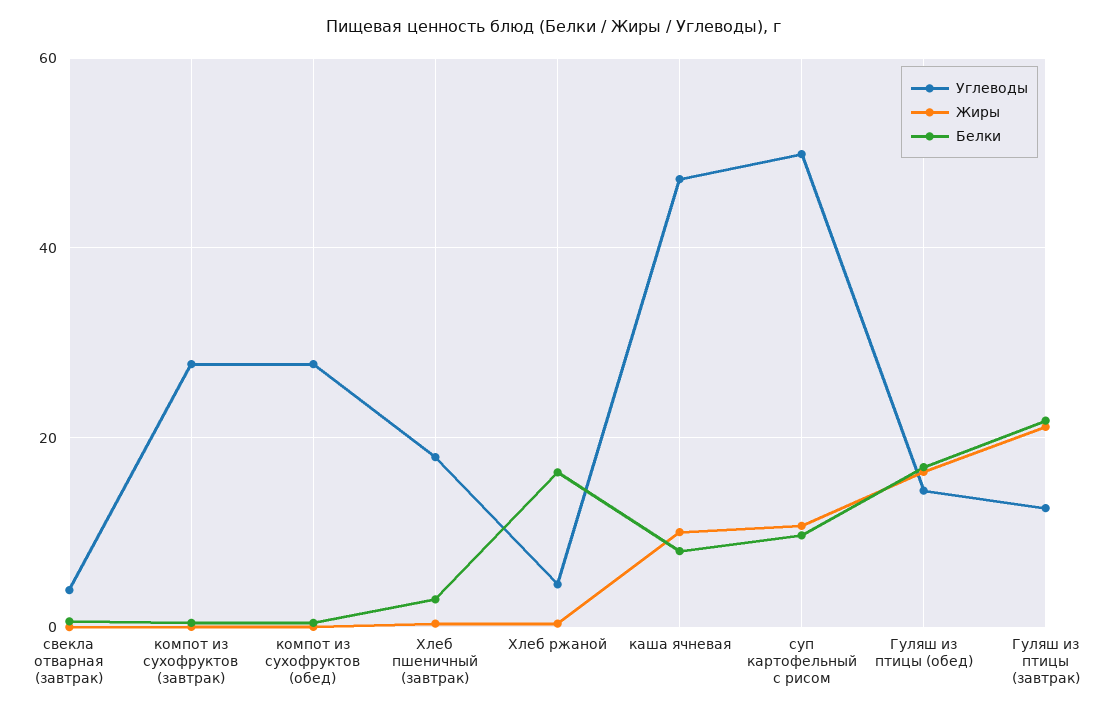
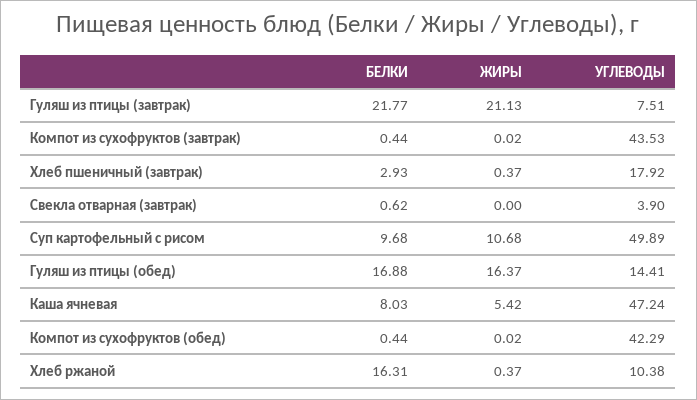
  {
    "Углеводы": {
      "свекла отварная (завтрак)": 3.9,
-     "компот из сухофруктов (завтрак)": 28,
+     "компот из сухофруктов (завтрак)": 43.53,
-     "компот из сухофруктов (обед)": 28,
+     "компот из сухофруктов (обед)": 42.29,
      "Хлеб пшеничный (завтрак)": 17.92,
-     "Хлеб ржаной": 4,
+     "Хлеб ржаной": 10.38,
      "каша ячневая": 47.24,
      "суп картофельный с рисом": 49.89,
      "Гуляш из птицы (обед)": 14.41,
-     "Гуляш из птицы (завтрак)": 12
+     "Гуляш из птицы (завтрак)": 7.51
    },
    "Жиры": {
      "свекла отварная (завтрак)": 0,
      "компот из сухофруктов (завтрак)": 0.02,
      "компот из сухофруктов (обед)": 0.02,
      "Хлеб пшеничный (завтрак)": 0.37,
      "Хлеб ржаной": 0.37,
-     "каша ячневая": 10,
+     "каша ячневая": 5.42,
      "суп картофельный с рисом": 10.68,
      "Гуляш из птицы (обед)": 16.37,
      "Гуляш из птицы (завтрак)": 21.13
    },
    "Белки": {
      "свекла отварная (завтрак)": 0.62,
      "компот из сухофруктов (завтрак)": 0.44,
      "компот из сухофруктов (обед)": 0.44,
      "Хлеб пшеничный (завтрак)": 2.93,
      "Хлеб ржаной": 16.31,
      "каша ячневая": 8.03,
      "суп картофельный с рисом": 9.68,
      "Гуляш из птицы (обед)": 16.88,
      "Гуляш из птицы (завтрак)": 21.77
    }
  }

